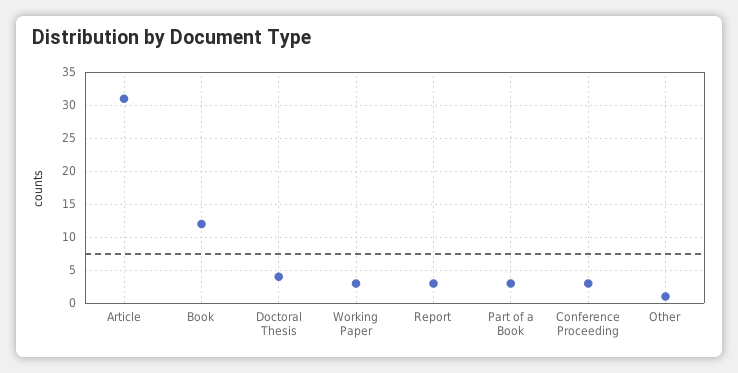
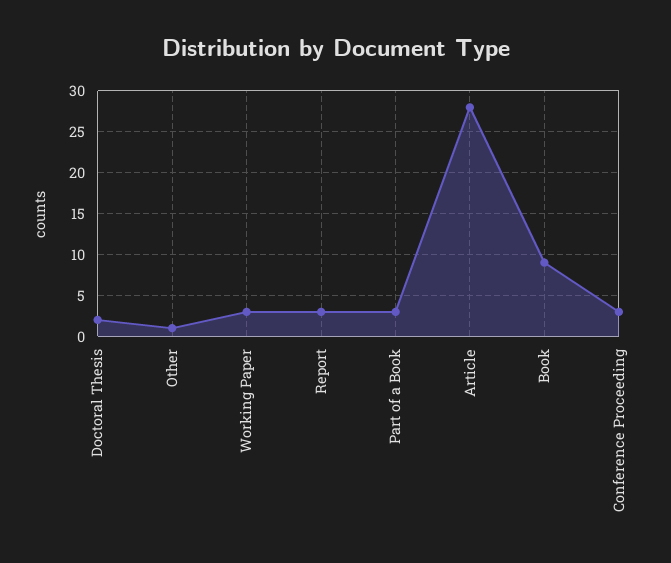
  {
-   "Article": 31,
+   "Article": 28,
-   "Book": 12,
+   "Book": 9,
-   "Doctoral Thesis": 4,
+   "Doctoral Thesis": 2,
    "Working Paper": 3,
    "Report": 3,
    "Part of a Book": 3,
    "Conference Proceeding": 3,
    "Other": 1
  }

